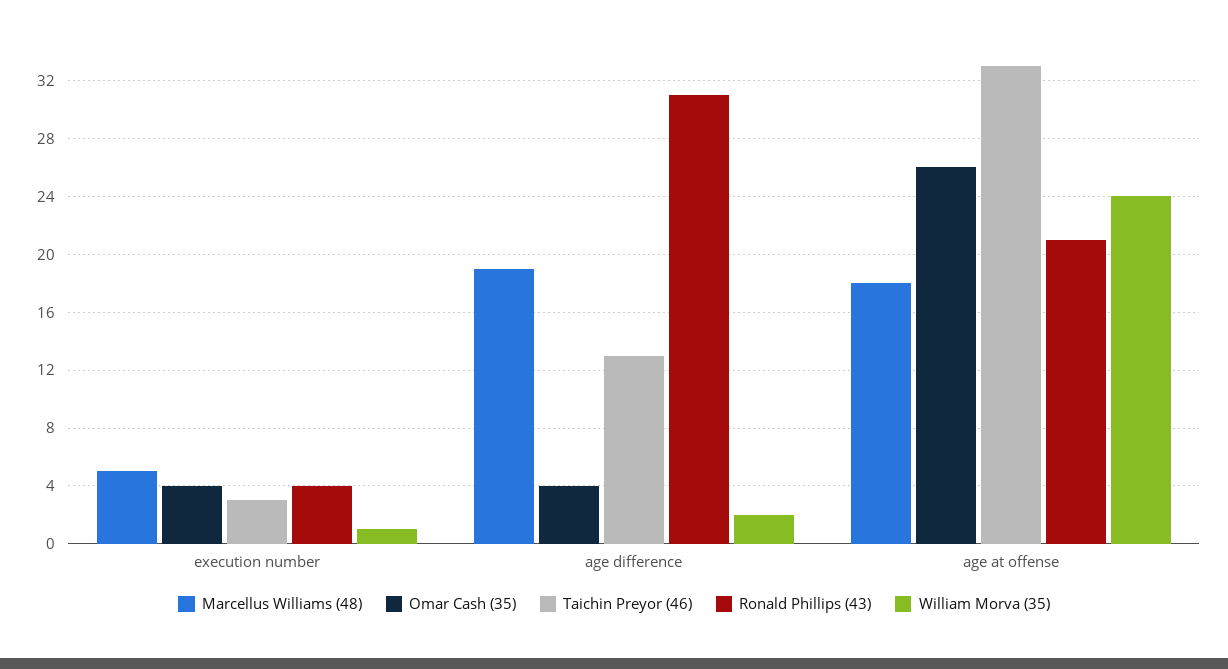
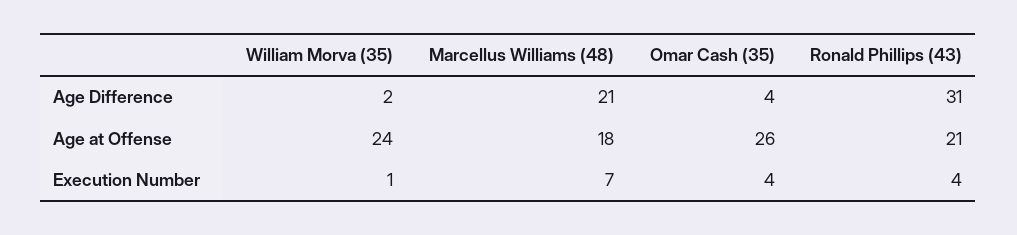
  {
    "Marcellus Williams (48)": {
-     "execution number": 5,
+     "execution number": 7,
-     "age difference": 19,
+     "age difference": 21,
      "age at offense": 18
    },
    "Omar Cash (35)": {
      "execution number": 4,
      "age difference": 4,
      "age at offense": 26
    },
-   "Taichin Preyor (46)": {
-     "execution number": 3,
-     "age difference": 13,
-     "age at offense": 33
-   },
    "Ronald Phillips (43)": {
      "execution number": 4,
      "age difference": 31,
      "age at offense": 21
    },
    "William Morva (35)": {
      "execution number": 1,
      "age difference": 2,
      "age at offense": 24
    }
  }

